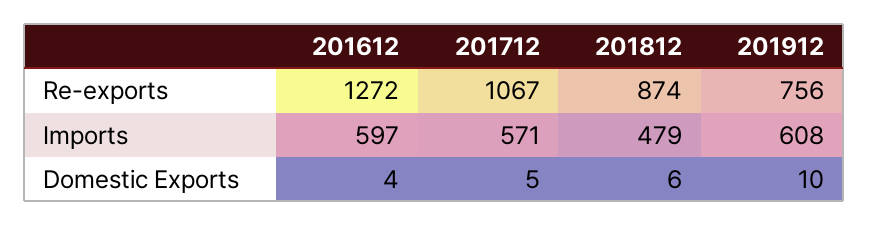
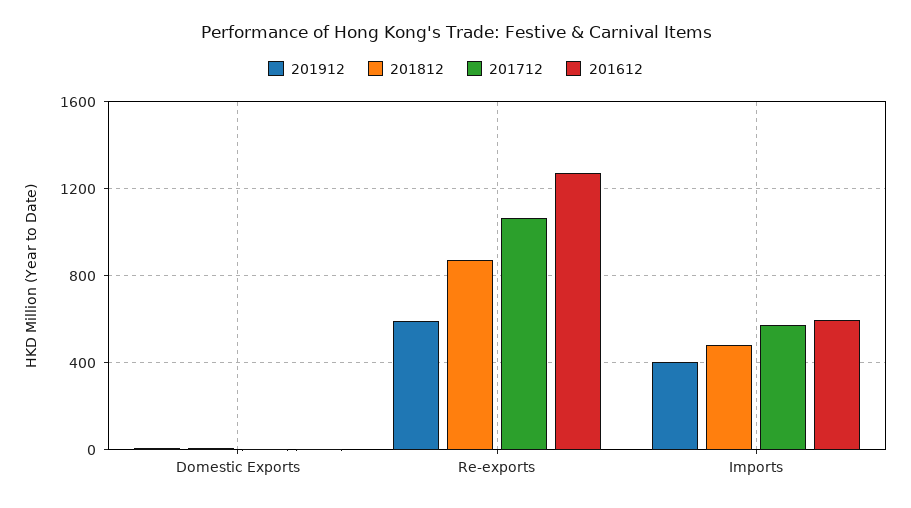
  {
    "201612": {
      "Re-exports": 1272,
      "Imports": 597,
      "Domestic Exports": 4
    },
    "201712": {
      "Re-exports": 1067,
      "Imports": 571,
      "Domestic Exports": 5
    },
    "201812": {
      "Re-exports": 874,
      "Imports": 479,
      "Domestic Exports": 6
    },
    "201912": {
-     "Re-exports": 756,
+     "Re-exports": 600,
-     "Imports": 608,
+     "Imports": 400,
      "Domestic Exports": 10
    }
  }

